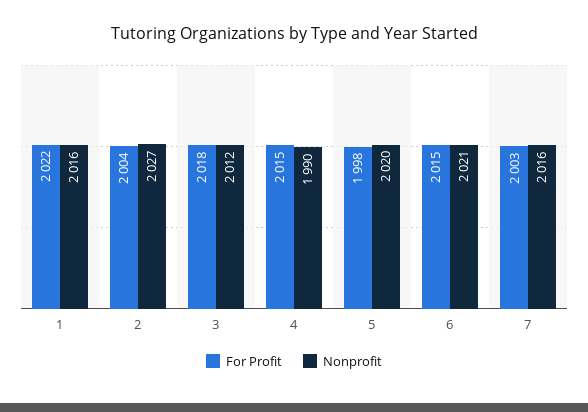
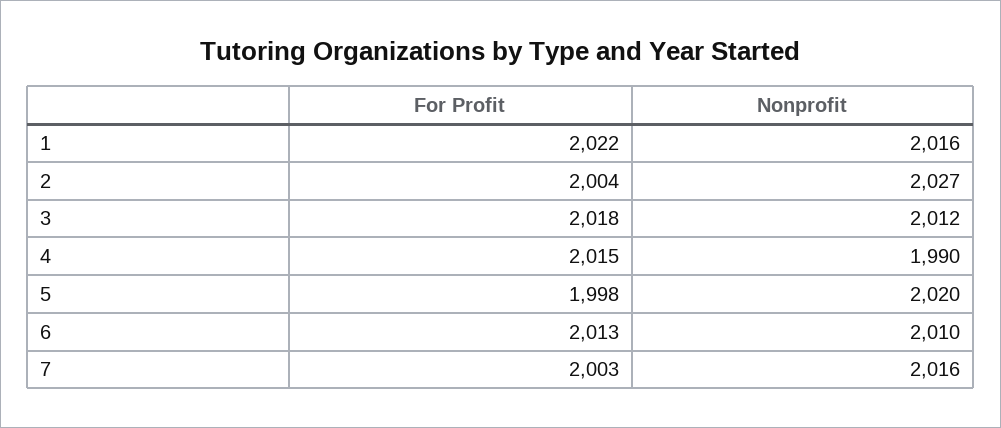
  {
    "For Profit": {
      "1": 2022,
      "2": 2004,
      "3": 2018,
      "4": 2015,
      "5": 1998,
-     "6": 2015,
+     "6": 2013,
      "7": 2003
    },
    "Nonprofit": {
      "1": 2016,
      "2": 2027,
      "3": 2012,
      "4": 1990,
      "5": 2020,
-     "6": 2021,
+     "6": 2010,
      "7": 2016
    }
  }

